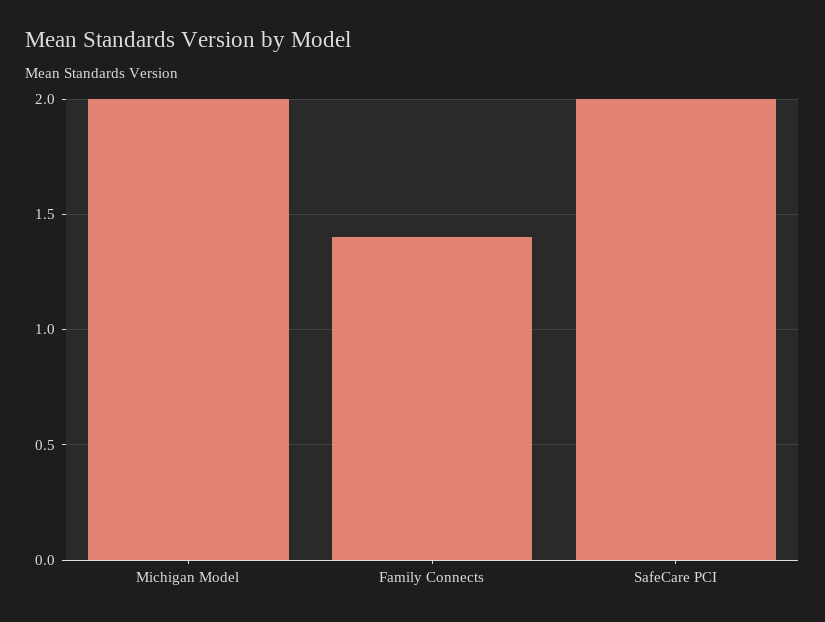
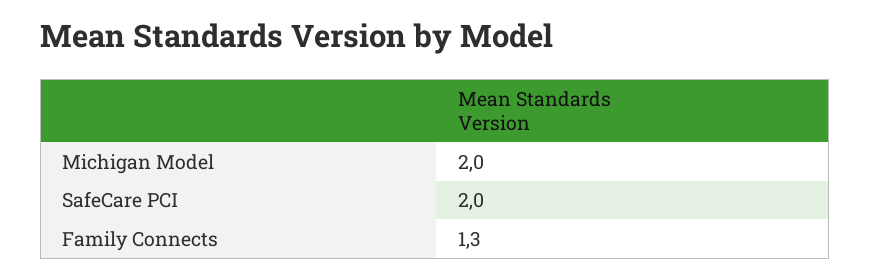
  {
    "Michigan Model": 2,
-   "Family Connects": 1.4,
+   "Family Connects": 1.3,
    "SafeCare PCI": 2
  }

